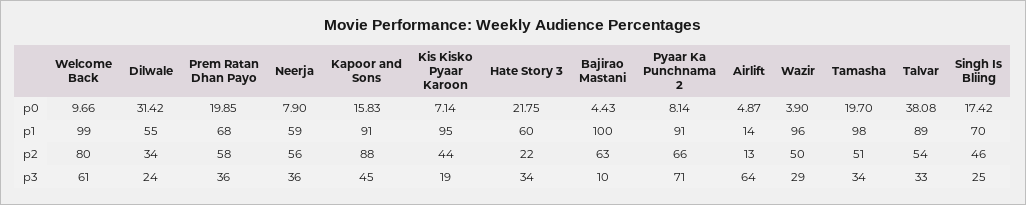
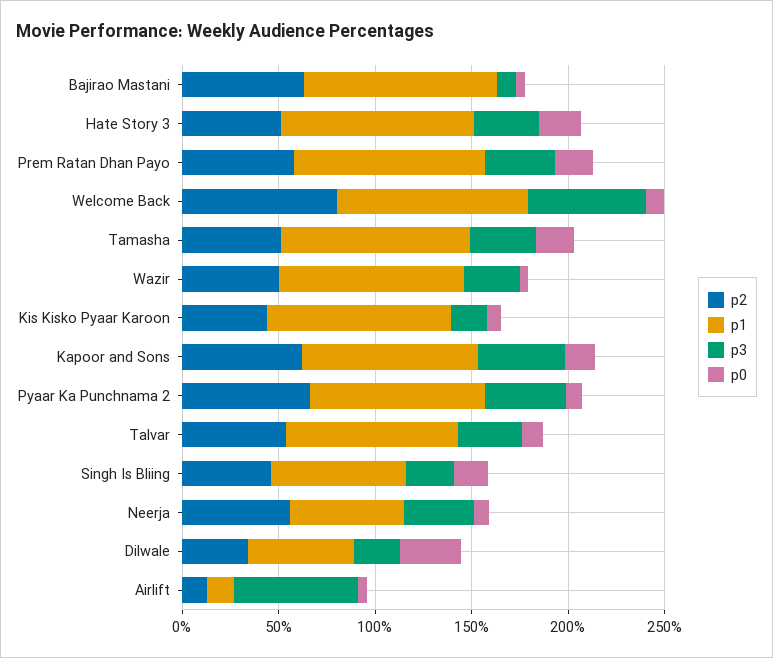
  {
    "p0": {
      "Welcome Back": 9.66,
      "Dilwale": 31.42,
      "Prem Ratan Dhan Payo": 19.85,
      "Neerja": 7.9,
      "Kapoor and Sons": 15.83,
      "Kis Kisko Pyaar Karoon": 7.14,
      "Hate Story 3": 21.75,
      "Bajirao Mastani": 4.43,
      "Pyaar Ka Punchnama 2": 8.14,
      "Airlift": 4.87,
      "Wazir": 3.9,
      "Tamasha": 19.7,
-     "Talvar": 38.08,
+     "Talvar": 10,
      "Singh Is Bliing": 17.42
    },
    "p1": {
      "Welcome Back": 99,
      "Dilwale": 55,
-     "Prem Ratan Dhan Payo": 68,
+     "Prem Ratan Dhan Payo": 100,
      "Neerja": 59,
      "Kapoor and Sons": 91,
      "Kis Kisko Pyaar Karoon": 95,
-     "Hate Story 3": 60,
+     "Hate Story 3": 100,
      "Bajirao Mastani": 100,
      "Pyaar Ka Punchnama 2": 91,
      "Airlift": 14,
      "Wazir": 96,
      "Tamasha": 98,
      "Talvar": 89,
      "Singh Is Bliing": 70
    },
    "p2": {
      "Welcome Back": 80,
      "Dilwale": 34,
      "Prem Ratan Dhan Payo": 58,
      "Neerja": 56,
-     "Kapoor and Sons": 88,
+     "Kapoor and Sons": 60,
      "Kis Kisko Pyaar Karoon": 44,
-     "Hate Story 3": 22,
+     "Hate Story 3": 50,
      "Bajirao Mastani": 63,
      "Pyaar Ka Punchnama 2": 66,
      "Airlift": 13,
      "Wazir": 50,
      "Tamasha": 51,
      "Talvar": 54,
      "Singh Is Bliing": 46
    },
    "p3": {
      "Welcome Back": 61,
      "Dilwale": 24,
      "Prem Ratan Dhan Payo": 36,
      "Neerja": 36,
      "Kapoor and Sons": 45,
      "Kis Kisko Pyaar Karoon": 19,
      "Hate Story 3": 34,
      "Bajirao Mastani": 10,
-     "Pyaar Ka Punchnama 2": 71,
+     "Pyaar Ka Punchnama 2": 40,
      "Airlift": 64,
      "Wazir": 29,
      "Tamasha": 34,
      "Talvar": 33,
      "Singh Is Bliing": 25
    }
  }

